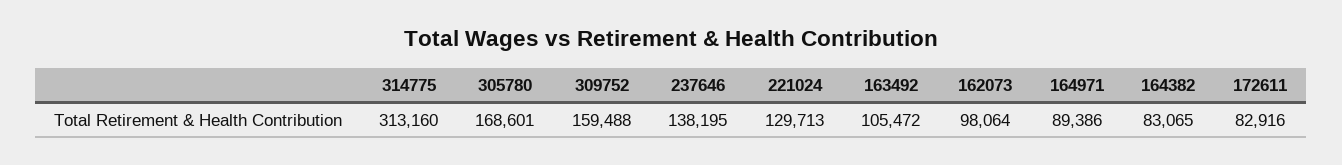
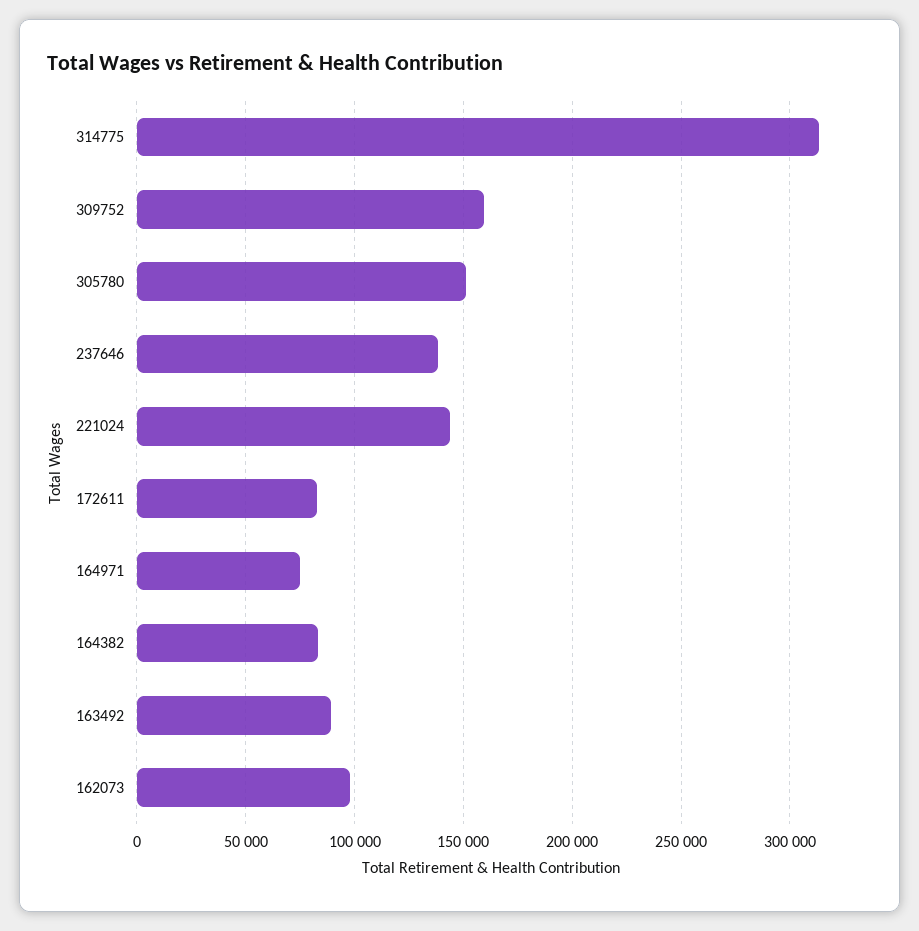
  {
    "314775": 313160,
-   "305780": 168601,
+   "305780": 150000,
    "309752": 159488,
    "237646": 138195,
-   "221024": 129713,
+   "221024": 145000,
-   "163492": 105472,
+   "163492": 90000,
    "162073": 98064,
-   "164971": 89386,
+   "164971": 75000,
    "164382": 83065,
    "172611": 82916
  }

